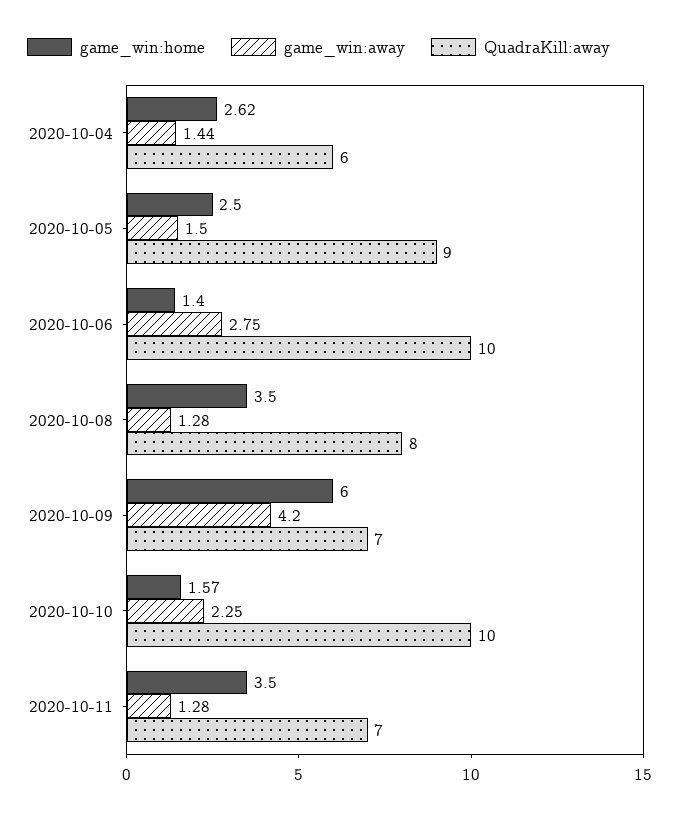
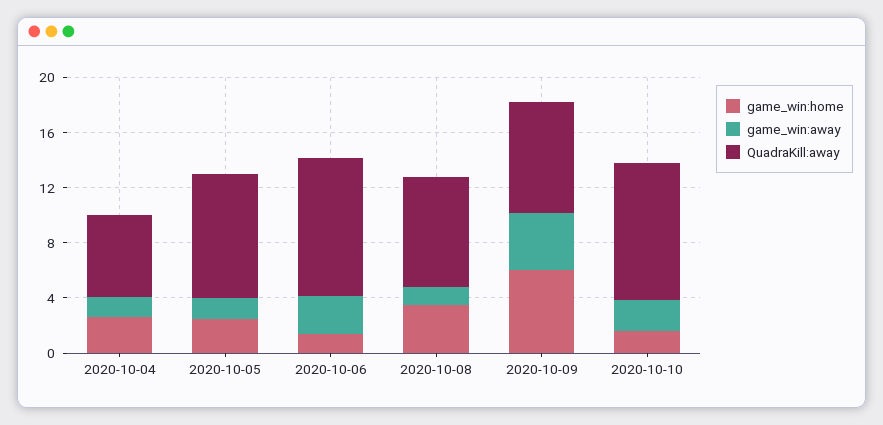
  {
    "game_win:home": {
      "2020-10-04": 2.62,
      "2020-10-05": 2.5,
      "2020-10-06": 1.4,
      "2020-10-08": 3.5,
      "2020-10-09": 6,
-     "2020-10-10": 1.57,
+     "2020-10-10": 1.57
-     "2020-10-11": 3.5
    },
    "game_win:away": {
      "2020-10-04": 1.44,
      "2020-10-05": 1.5,
      "2020-10-06": 2.75,
      "2020-10-08": 1.28,
      "2020-10-09": 4.2,
-     "2020-10-10": 2.25,
+     "2020-10-10": 2.25
-     "2020-10-11": 1.28
    },
    "QuadraKill:away": {
      "2020-10-04": 6,
      "2020-10-05": 9,
      "2020-10-06": 10,
      "2020-10-08": 8,
-     "2020-10-09": 7,
+     "2020-10-09": 8,
-     "2020-10-10": 10,
+     "2020-10-10": 10
-     "2020-10-11": 7
    }
  }

